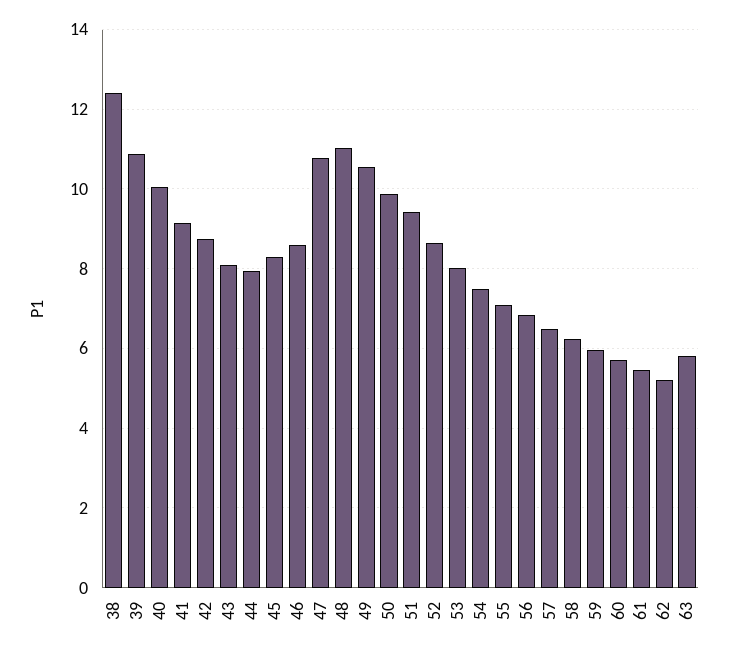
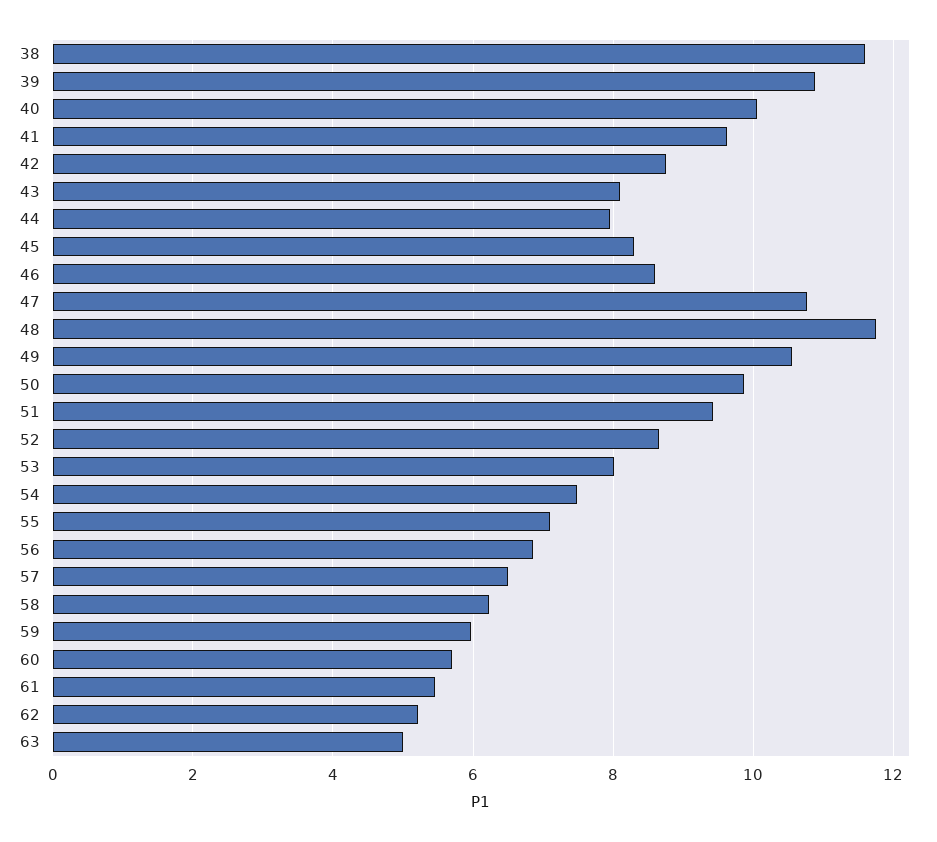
  {
-   "38": 12.4,
+   "38": 11.6,
    "39": 10.8,
    "40": 10,
-   "41": 9.2,
+   "41": 9.6,
    "42": 8.8,
    "43": 8.2,
    "44": 8,
    "45": 8.4,
    "46": 8.6,
    "47": 10.8,
-   "48": 11,
+   "48": 11.8,
    "49": 10.6,
    "50": 9.8,
    "51": 9.4,
    "52": 8.6,
    "53": 8,
    "54": 7.4,
    "55": 7.2,
    "56": 6.8,
    "57": 6.6,
    "58": 6.2,
    "59": 6,
    "60": 5.8,
    "61": 5.4,
    "62": 5.2,
-   "63": 5.8
+   "63": 5
  }

